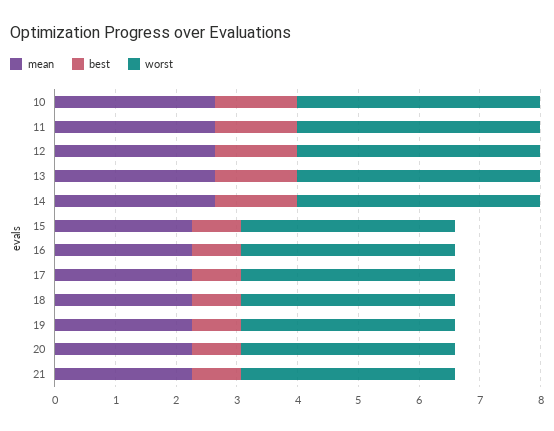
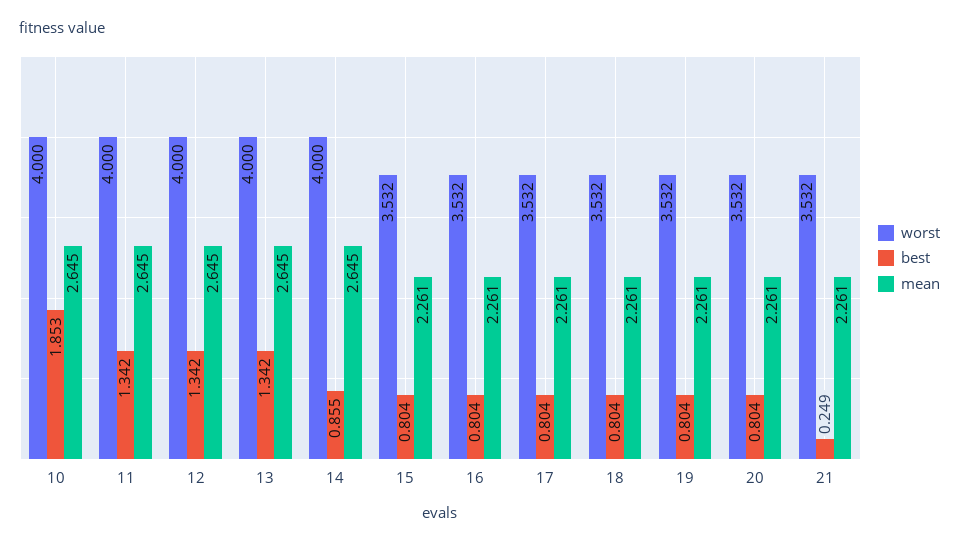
  {
    "mean": {
      "10": 2.645,
      "11": 2.645,
      "12": 2.645,
      "13": 2.645,
      "14": 2.645,
      "15": 2.261,
      "16": 2.261,
      "17": 2.261,
      "18": 2.261,
      "19": 2.261,
      "20": 2.261,
      "21": 2.261
    },
    "best": {
-     "10": 1.4,
+     "10": 1.853,
      "11": 1.342,
      "12": 1.342,
      "13": 1.342,
-     "14": 1.4,
+     "14": 0.855,
      "15": 0.804,
      "16": 0.804,
      "17": 0.804,
      "18": 0.804,
      "19": 0.804,
      "20": 0.804,
-     "21": 0.8
+     "21": 0.249
    },
    "worst": {
      "10": 4,
      "11": 4,
      "12": 4,
      "13": 4,
      "14": 4,
      "15": 3.532,
      "16": 3.532,
      "17": 3.532,
      "18": 3.532,
      "19": 3.532,
      "20": 3.532,
      "21": 3.532
    }
  }

